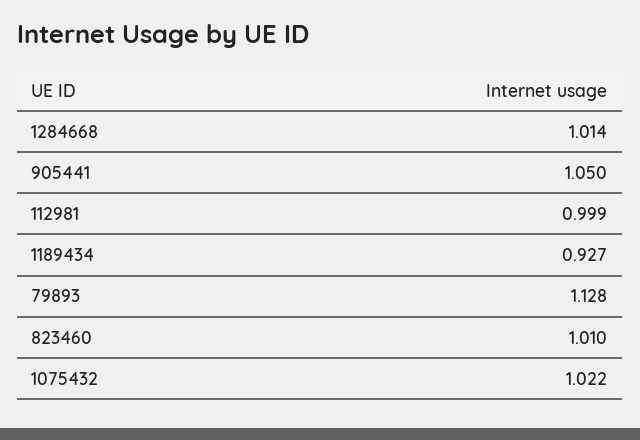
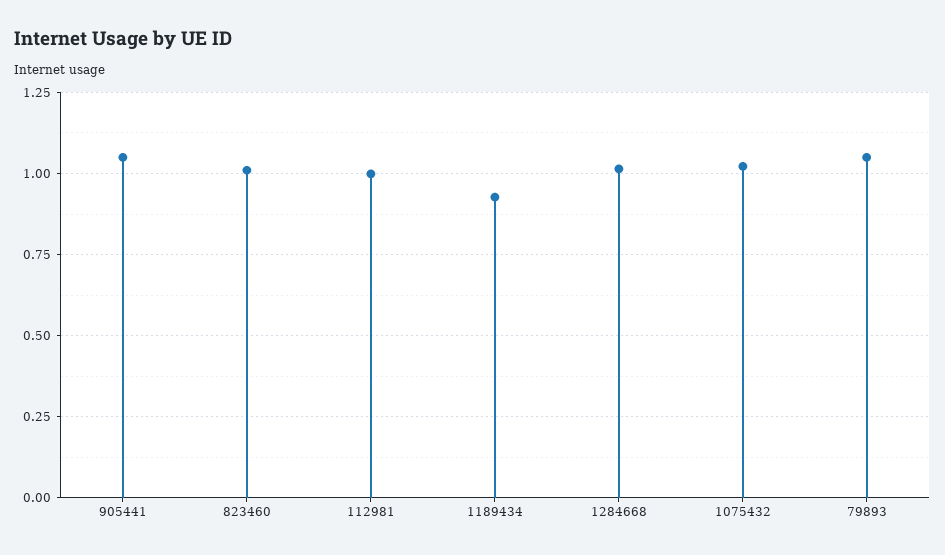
  {
    "1284668": 1.014,
    "905441": 1.05,
    "112981": 0.999,
    "1189434": 0.927,
-   "79893": 1.128,
+   "79893": 1.05,
    "823460": 1.01,
    "1075432": 1.022
  }

